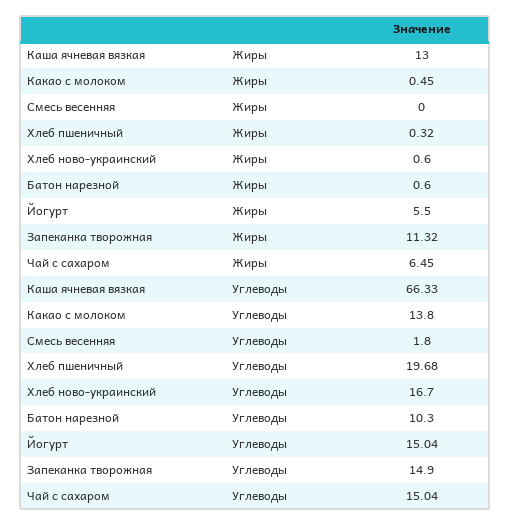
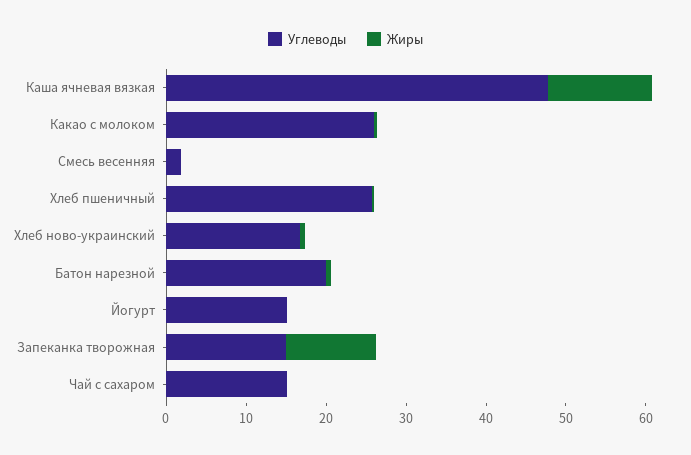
  {
    "Жиры": {
      "Каша ячневая вязкая": 13,
      "Какао с молоком": 0.45,
      "Смесь весенняя": 0,
      "Хлеб пшеничный": 0.32,
      "Хлеб ново-украинский": 0.6,
      "Батон нарезной": 0.6,
-     "Йогурт": 5.5,
+     "Йогурт": 0,
      "Запеканка творожная": 11.32,
-     "Чай с сахаром": 6.45
+     "Чай с сахаром": 0
    },
    "Углеводы": {
-     "Каша ячневая вязкая": 66.33,
+     "Каша ячневая вязкая": 48,
-     "Какао с молоком": 13.8,
+     "Какао с молоком": 26,
      "Смесь весенняя": 1.8,
-     "Хлеб пшеничный": 19.68,
+     "Хлеб пшеничный": 26,
      "Хлеб ново-украинский": 16.7,
-     "Батон нарезной": 10.3,
+     "Батон нарезной": 20,
      "Йогурт": 15.04,
      "Запеканка творожная": 14.9,
      "Чай с сахаром": 15.04
    }
  }

